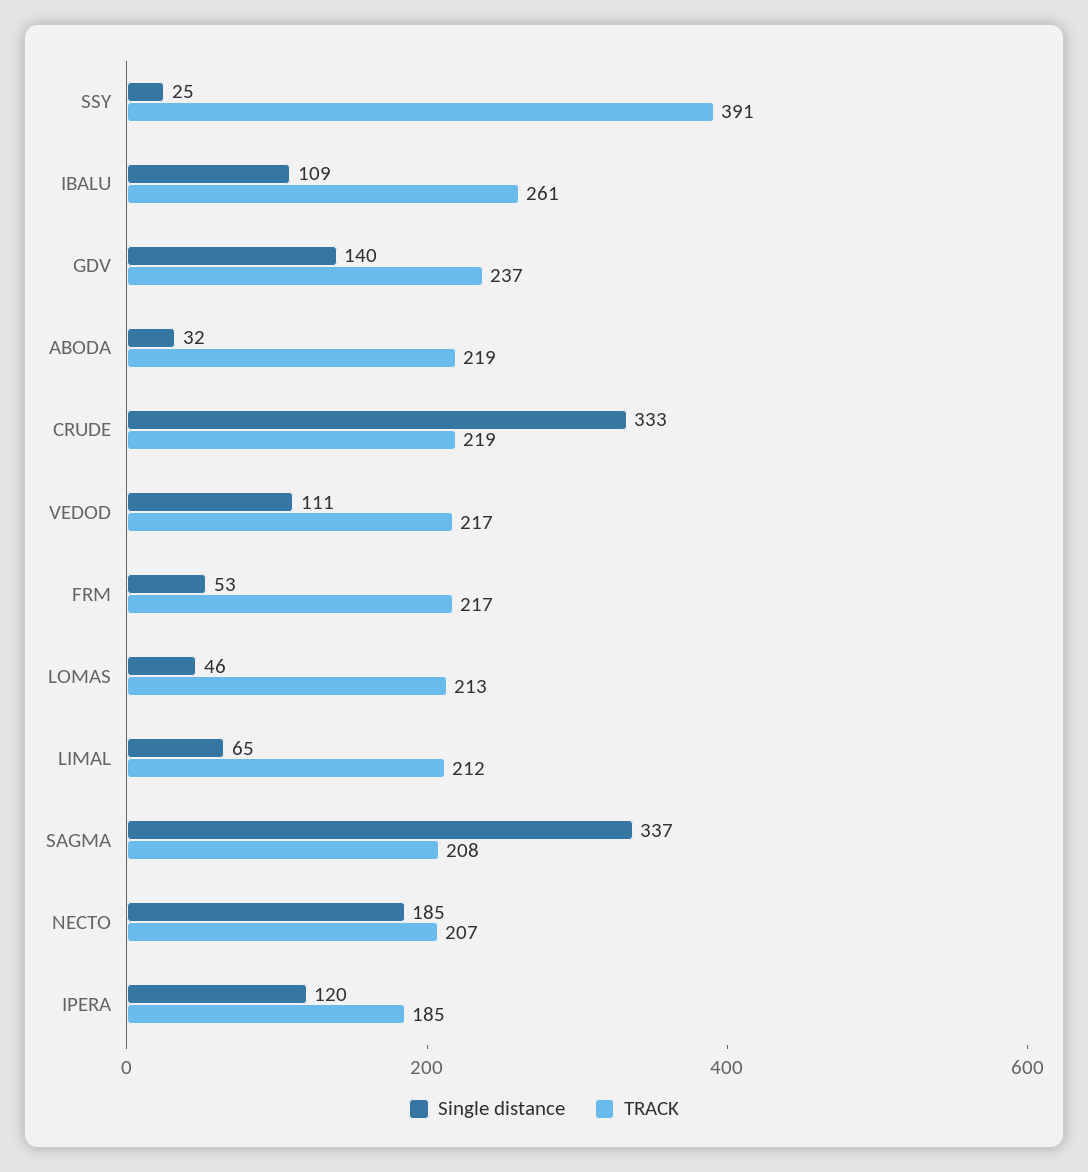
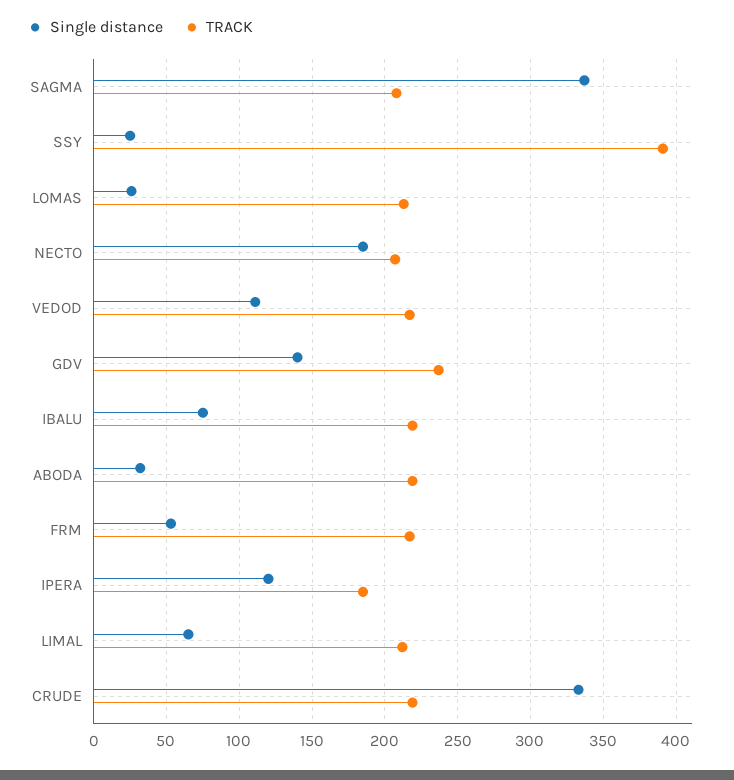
  {
    "Single distance": {
      "SSY": 25,
-     "IBALU": 109,
+     "IBALU": 75,
      "GDV": 140,
      "ABODA": 32,
      "CRUDE": 333,
      "VEDOD": 111,
      "FRM": 53,
-     "LOMAS": 46,
+     "LOMAS": 25,
      "LIMAL": 65,
      "SAGMA": 337,
      "NECTO": 185,
      "IPERA": 120
    },
    "TRACK": {
      "SSY": 391,
-     "IBALU": 261,
+     "IBALU": 220,
      "GDV": 237,
      "ABODA": 219,
      "CRUDE": 219,
      "VEDOD": 217,
      "FRM": 217,
      "LOMAS": 213,
      "LIMAL": 212,
      "SAGMA": 208,
      "NECTO": 207,
      "IPERA": 185
    }
  }

